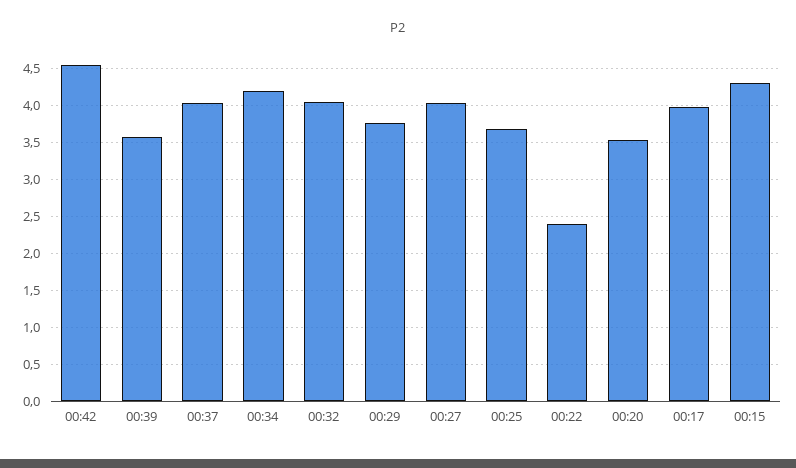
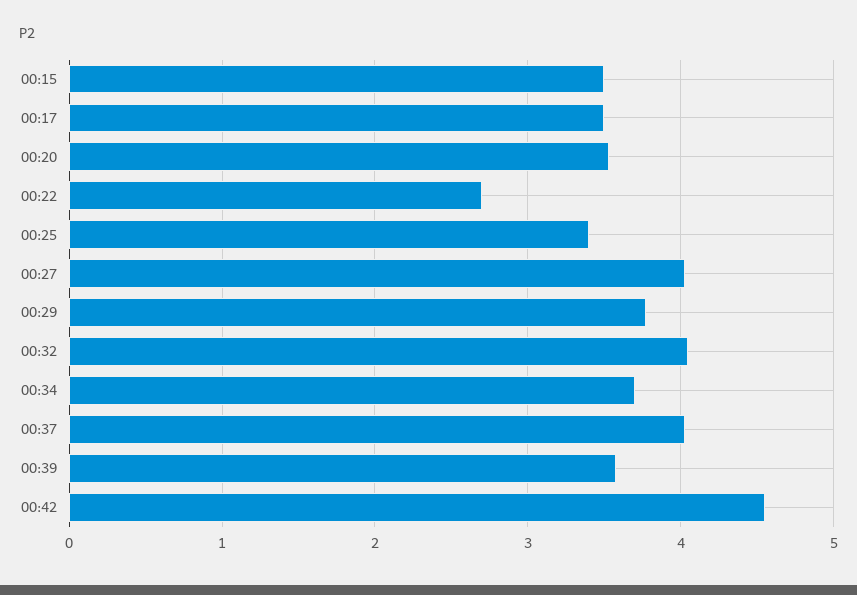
  {
    "00:42": 4.6,
    "00:39": 3.6,
    "00:37": 4,
-   "00:34": 4.2,
+   "00:34": 3.7,
    "00:32": 4.1,
    "00:29": 3.8,
    "00:27": 4,
-   "00:25": 3.7,
+   "00:25": 3.4,
-   "00:22": 2.4,
+   "00:22": 2.7,
    "00:20": 3.5,
-   "00:17": 4,
+   "00:17": 3.5,
-   "00:15": 4.3
+   "00:15": 3.5
  }

